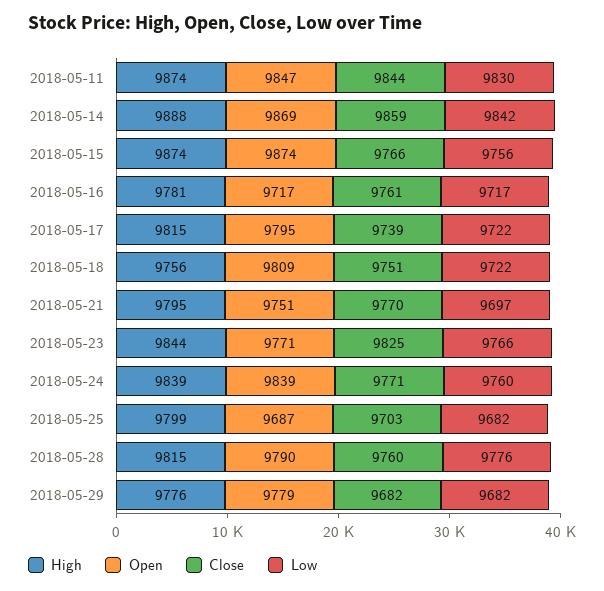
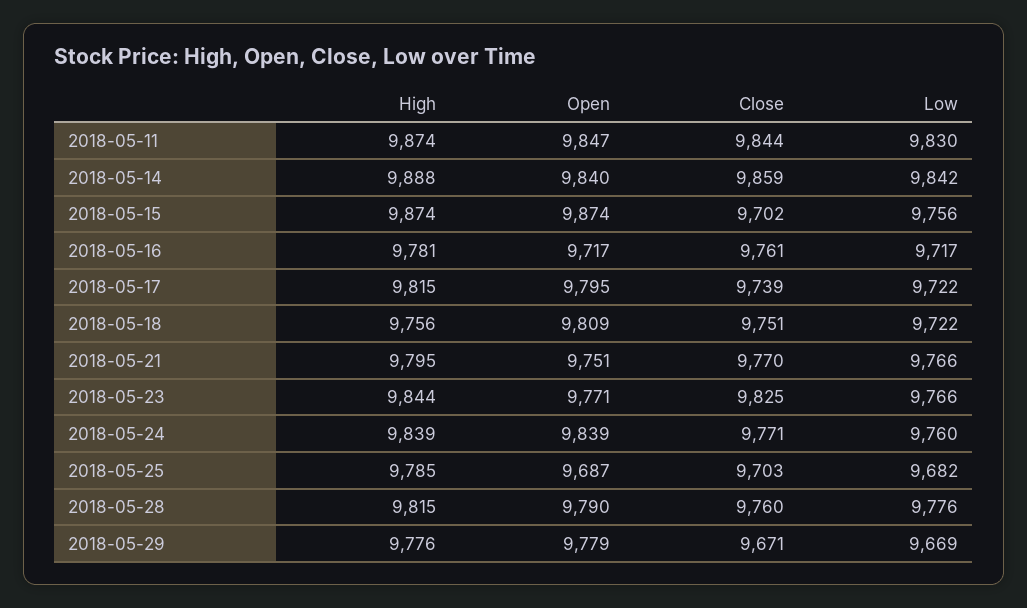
  {
    "High": {
      "2018-05-11": 9874,
      "2018-05-14": 9888,
      "2018-05-15": 9874,
      "2018-05-16": 9781,
      "2018-05-17": 9815,
      "2018-05-18": 9756,
      "2018-05-21": 9795,
      "2018-05-23": 9844,
      "2018-05-24": 9839,
-     "2018-05-25": 9799,
+     "2018-05-25": 9785,
      "2018-05-28": 9815,
      "2018-05-29": 9776
    },
    "Open": {
      "2018-05-11": 9847,
-     "2018-05-14": 9869,
+     "2018-05-14": 9840,
      "2018-05-15": 9874,
      "2018-05-16": 9717,
      "2018-05-17": 9795,
      "2018-05-18": 9809,
      "2018-05-21": 9751,
      "2018-05-23": 9771,
      "2018-05-24": 9839,
      "2018-05-25": 9687,
      "2018-05-28": 9790,
      "2018-05-29": 9779
    },
    "Close": {
      "2018-05-11": 9844,
      "2018-05-14": 9859,
-     "2018-05-15": 9766,
+     "2018-05-15": 9702,
      "2018-05-16": 9761,
      "2018-05-17": 9739,
      "2018-05-18": 9751,
      "2018-05-21": 9770,
      "2018-05-23": 9825,
      "2018-05-24": 9771,
      "2018-05-25": 9703,
      "2018-05-28": 9760,
-     "2018-05-29": 9682
+     "2018-05-29": 9671
    },
    "Low": {
      "2018-05-11": 9830,
      "2018-05-14": 9842,
      "2018-05-15": 9756,
      "2018-05-16": 9717,
      "2018-05-17": 9722,
      "2018-05-18": 9722,
-     "2018-05-21": 9697,
+     "2018-05-21": 9766,
      "2018-05-23": 9766,
      "2018-05-24": 9760,
      "2018-05-25": 9682,
      "2018-05-28": 9776,
-     "2018-05-29": 9682
+     "2018-05-29": 9669
    }
  }

